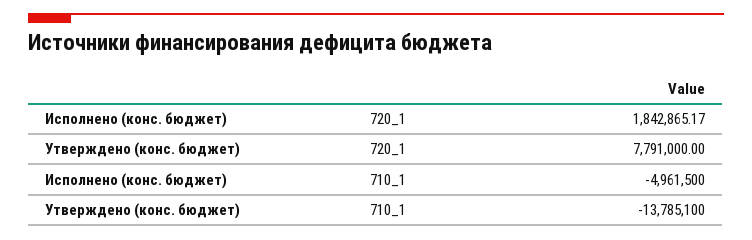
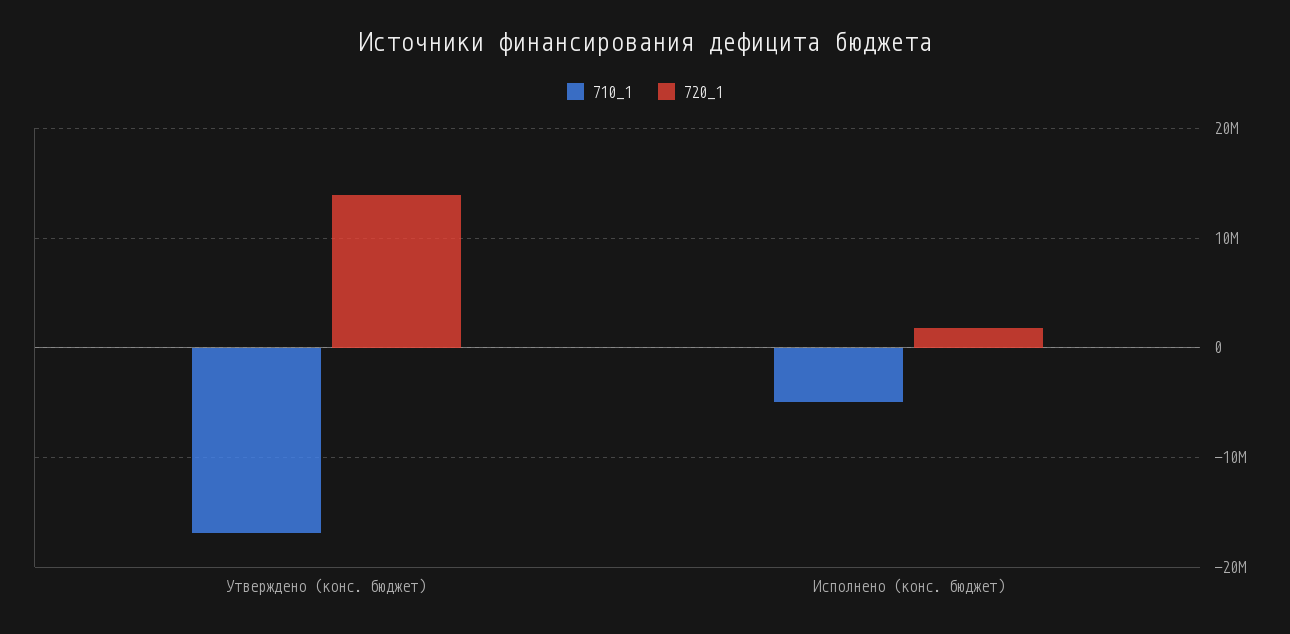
  {
    "720_1": {
      "Исполнено (конс. бюджет)": 1842865.17,
-     "Утверждено (конс. бюджет)": 7791000
+     "Утверждено (конс. бюджет)": 14000000
    },
    "710_1": {
      "Исполнено (конс. бюджет)": -4961500,
-     "Утверждено (конс. бюджет)": -13785100
+     "Утверждено (конс. бюджет)": -17000000
    }
  }

